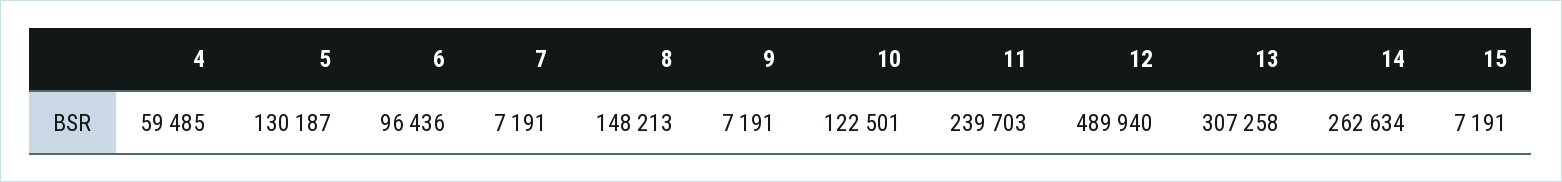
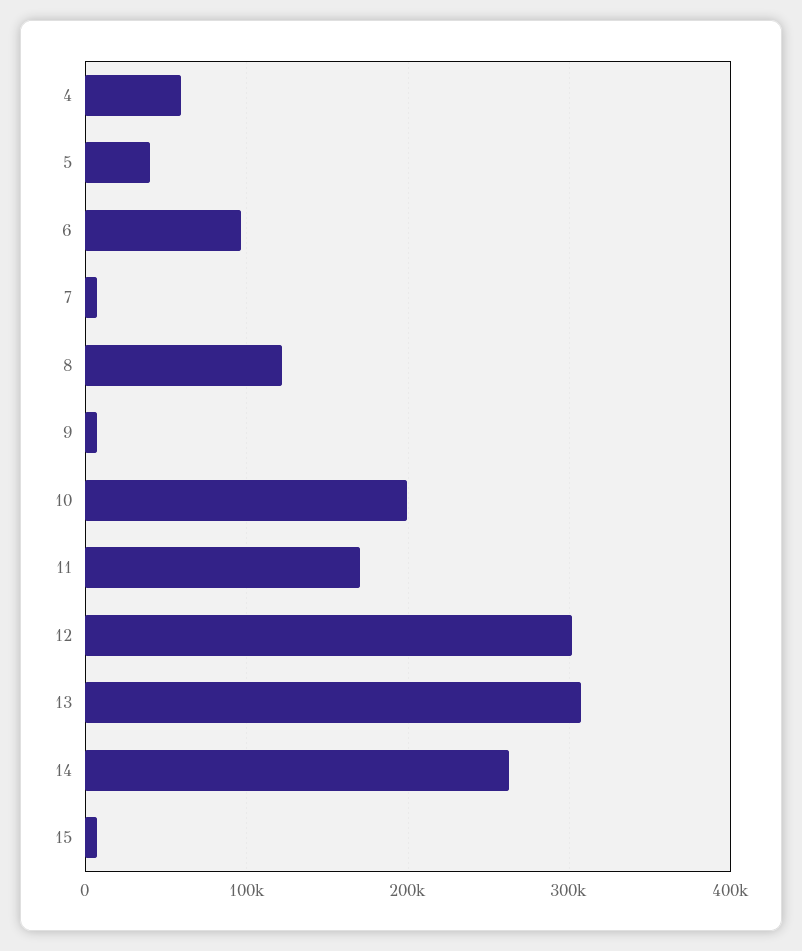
  {
    "4": 59485,
-   "5": 130187,
+   "5": 40000,
    "6": 96436,
    "7": 7191,
-   "8": 148213,
+   "8": 120000,
    "9": 7191,
-   "10": 122501,
+   "10": 200000,
-   "11": 239703,
+   "11": 170000,
-   "12": 489940,
+   "12": 300000,
    "13": 307258,
    "14": 262634,
    "15": 7191
  }

